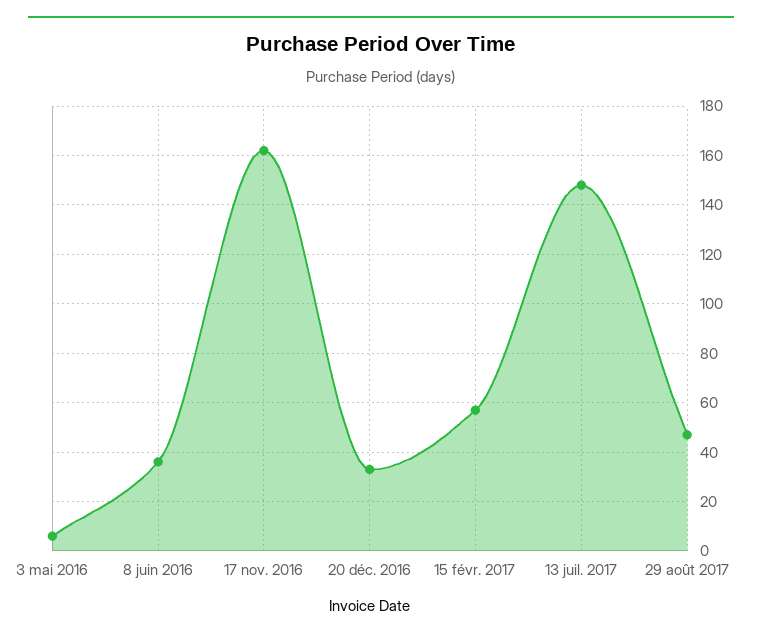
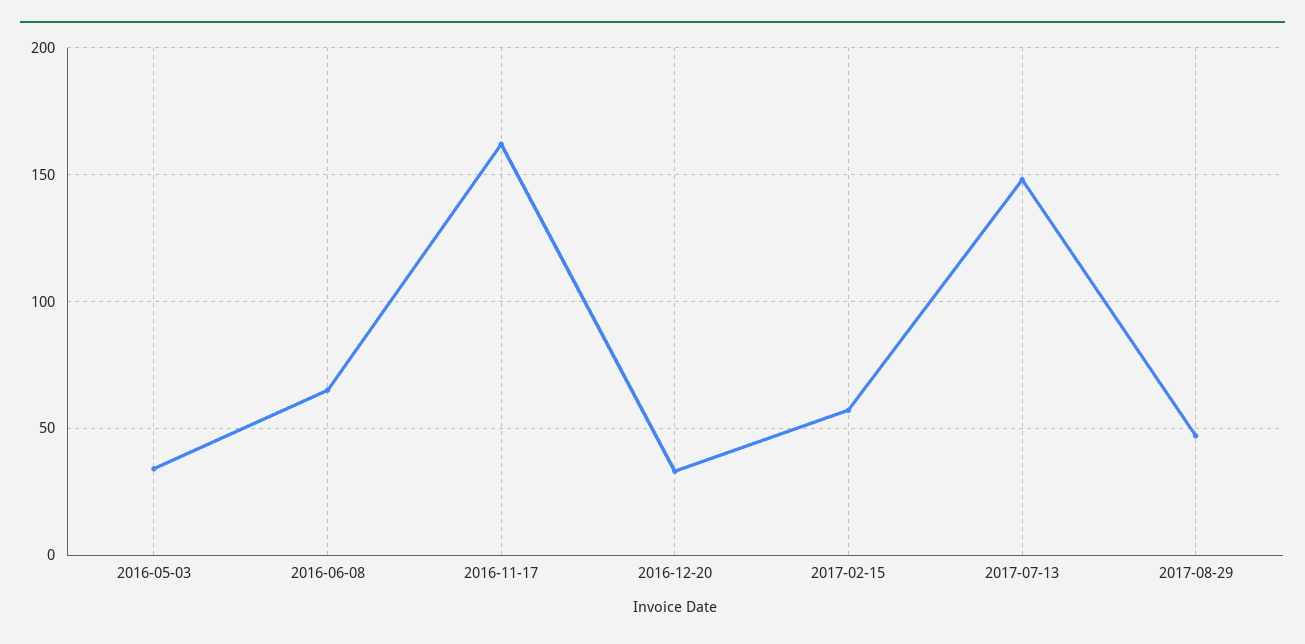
  {
-   "3 mai 2016": 5,
+   "3 mai 2016": 35,
-   "8 juin 2016": 35,
+   "8 juin 2016": 65,
    "17 nov. 2016": 160,
    "20 déc. 2016": 35,
    "15 févr. 2017": 55,
    "13 juil. 2017": 150,
    "29 août 2017": 45
  }

